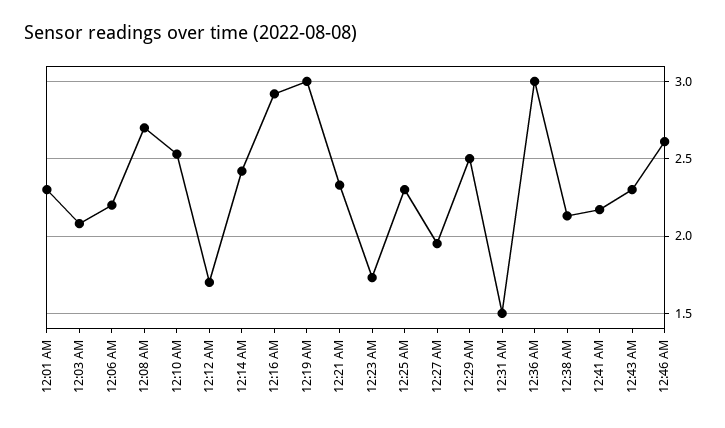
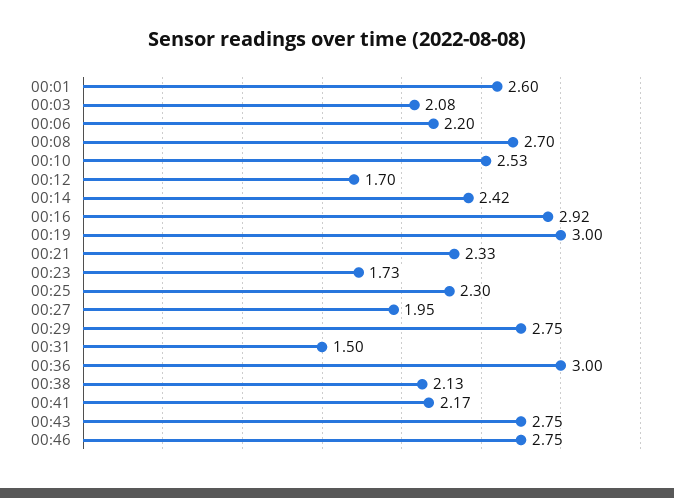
  {
-   "12:01 AM": 2.3,
+   "12:01 AM": 2.6,
    "12:03 AM": 2.08,
    "12:06 AM": 2.2,
    "12:08 AM": 2.7,
    "12:10 AM": 2.53,
    "12:12 AM": 1.7,
    "12:14 AM": 2.42,
    "12:16 AM": 2.92,
    "12:19 AM": 3,
    "12:21 AM": 2.33,
    "12:23 AM": 1.73,
    "12:25 AM": 2.3,
    "12:27 AM": 1.95,
-   "12:29 AM": 2.5,
+   "12:29 AM": 2.75,
    "12:31 AM": 1.5,
    "12:36 AM": 3,
    "12:38 AM": 2.13,
    "12:41 AM": 2.17,
-   "12:43 AM": 2.3,
+   "12:43 AM": 2.75,
-   "12:46 AM": 2.6
+   "12:46 AM": 2.75
  }

